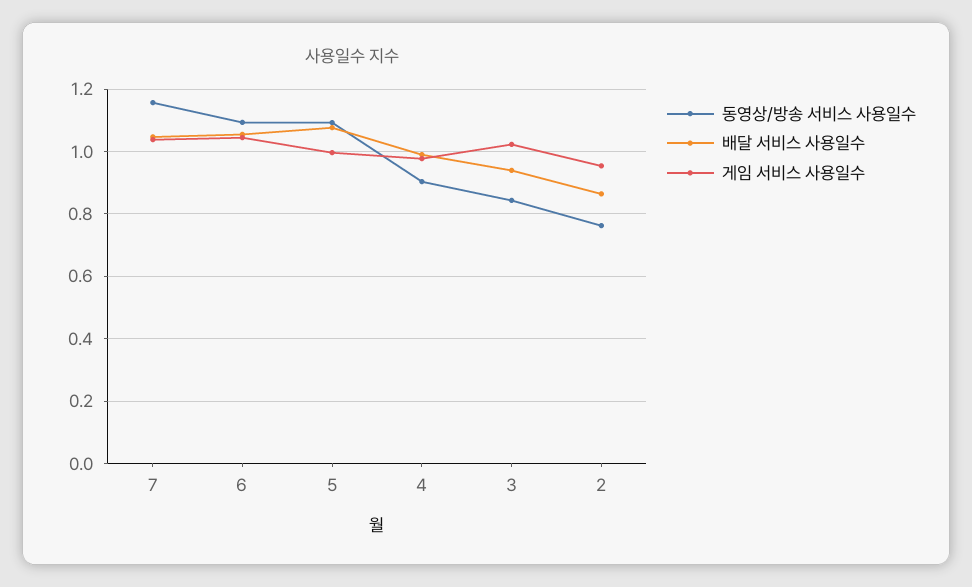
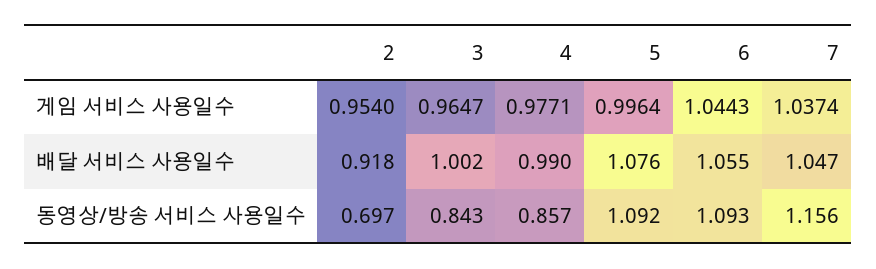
  {
    "동영상/방송 서비스 사용일수": {
      "7": 1.156,
      "6": 1.093,
      "5": 1.092,
-     "4": 0.9,
+     "4": 0.857,
      "3": 0.843,
-     "2": 0.76
+     "2": 0.697
    },
    "배달 서비스 사용일수": {
      "7": 1.047,
      "6": 1.055,
      "5": 1.076,
      "4": 0.99,
-     "3": 0.94,
+     "3": 1.002,
-     "2": 0.86
+     "2": 0.918
    },
    "게임 서비스 사용일수": {
      "7": 1.0374,
      "6": 1.0443,
      "5": 0.9964,
      "4": 0.9771,
-     "3": 1.02,
+     "3": 0.9647,
      "2": 0.954
    }
  }

